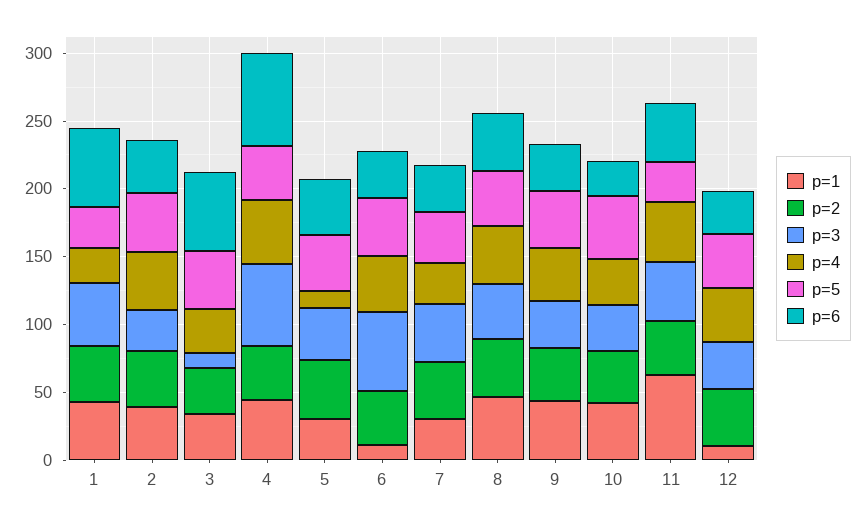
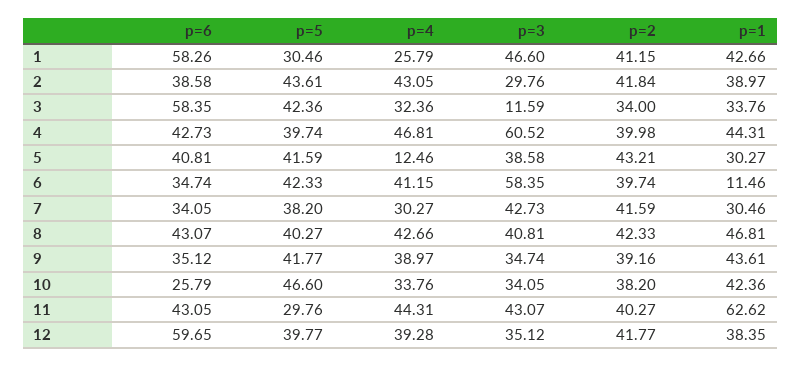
  {
    "p=1": {
      "1": 42.66,
      "2": 38.97,
      "3": 33.76,
      "4": 44.31,
      "5": 30.27,
      "6": 11.46,
      "7": 30.46,
      "8": 46.81,
      "9": 43.61,
      "10": 42.36,
      "11": 62.62,
-     "12": 10
+     "12": 38.35
    },
    "p=2": {
      "1": 41.15,
      "2": 41.84,
      "3": 34,
      "4": 39.98,
      "5": 43.21,
      "6": 39.74,
      "7": 41.59,
      "8": 42.33,
      "9": 39.16,
      "10": 38.2,
      "11": 40.27,
      "12": 41.77
    },
    "p=3": {
      "1": 46.6,
      "2": 29.76,
      "3": 11.59,
      "4": 60.52,
      "5": 38.58,
      "6": 58.35,
      "7": 42.73,
      "8": 40.81,
      "9": 34.74,
      "10": 34.05,
      "11": 43.07,
      "12": 35.12
    },
    "p=4": {
      "1": 25.79,
      "2": 43.05,
      "3": 32.36,
      "4": 46.81,
      "5": 12.46,
      "6": 41.15,
      "7": 30.27,
      "8": 42.66,
      "9": 38.97,
      "10": 33.76,
      "11": 44.31,
      "12": 39.28
    },
    "p=5": {
      "1": 30.46,
      "2": 43.61,
      "3": 42.36,
      "4": 39.74,
      "5": 41.59,
      "6": 42.33,
      "7": 38.2,
      "8": 40.27,
      "9": 41.77,
      "10": 46.6,
      "11": 29.76,
      "12": 39.77
    },
    "p=6": {
      "1": 58.26,
      "2": 38.58,
      "3": 58.35,
-     "4": 70,
+     "4": 42.73,
      "5": 40.81,
      "6": 34.74,
      "7": 34.05,
      "8": 43.07,
      "9": 35.12,
      "10": 25.79,
      "11": 43.05,
-     "12": 30
+     "12": 59.65
    }
  }

